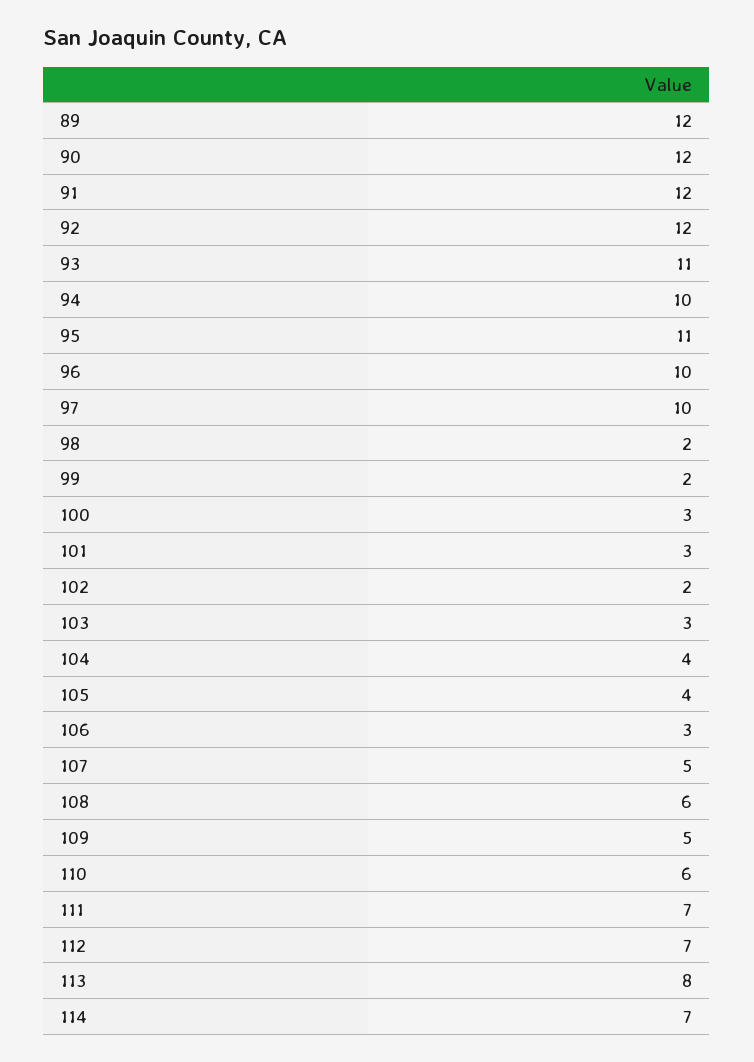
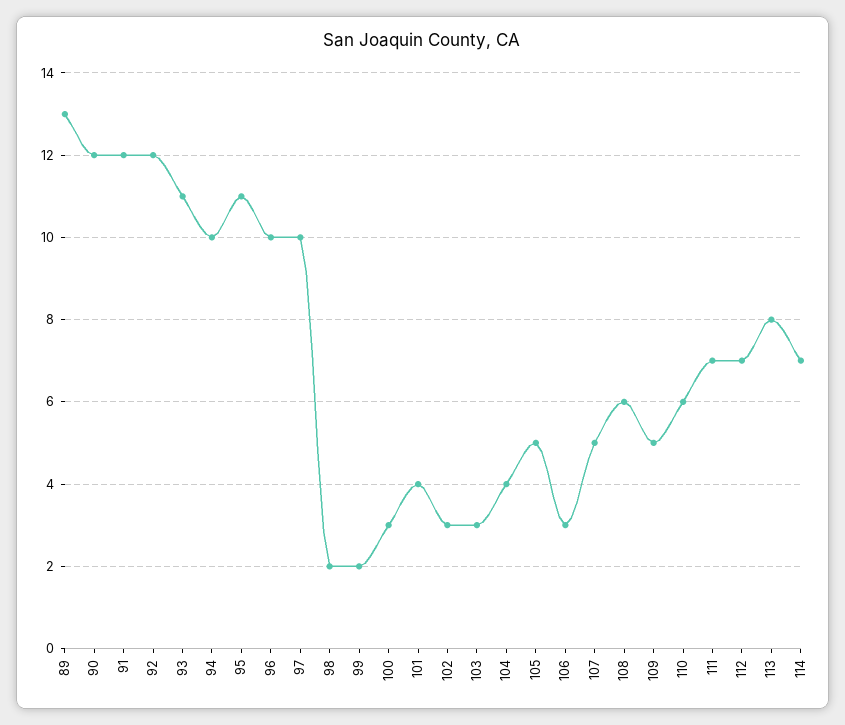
  {
-   "89": 12,
+   "89": 13,
    "90": 12,
    "91": 12,
    "92": 12,
    "93": 11,
    "94": 10,
    "95": 11,
    "96": 10,
    "97": 10,
    "98": 2,
    "99": 2,
    "100": 3,
-   "101": 3,
+   "101": 4,
-   "102": 2,
+   "102": 3,
    "103": 3,
    "104": 4,
-   "105": 4,
+   "105": 5,
    "106": 3,
    "107": 5,
    "108": 6,
    "109": 5,
    "110": 6,
    "111": 7,
    "112": 7,
    "113": 8,
    "114": 7
  }

